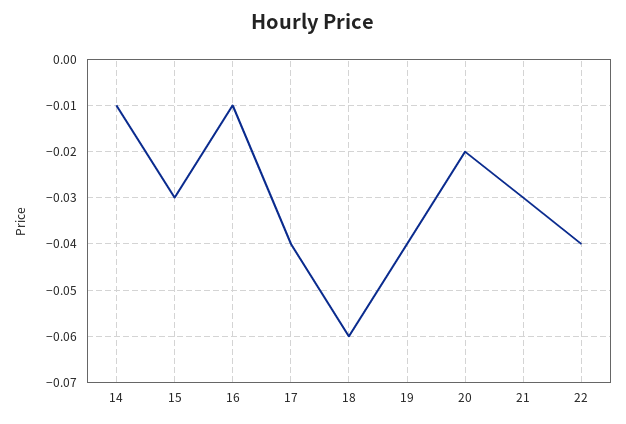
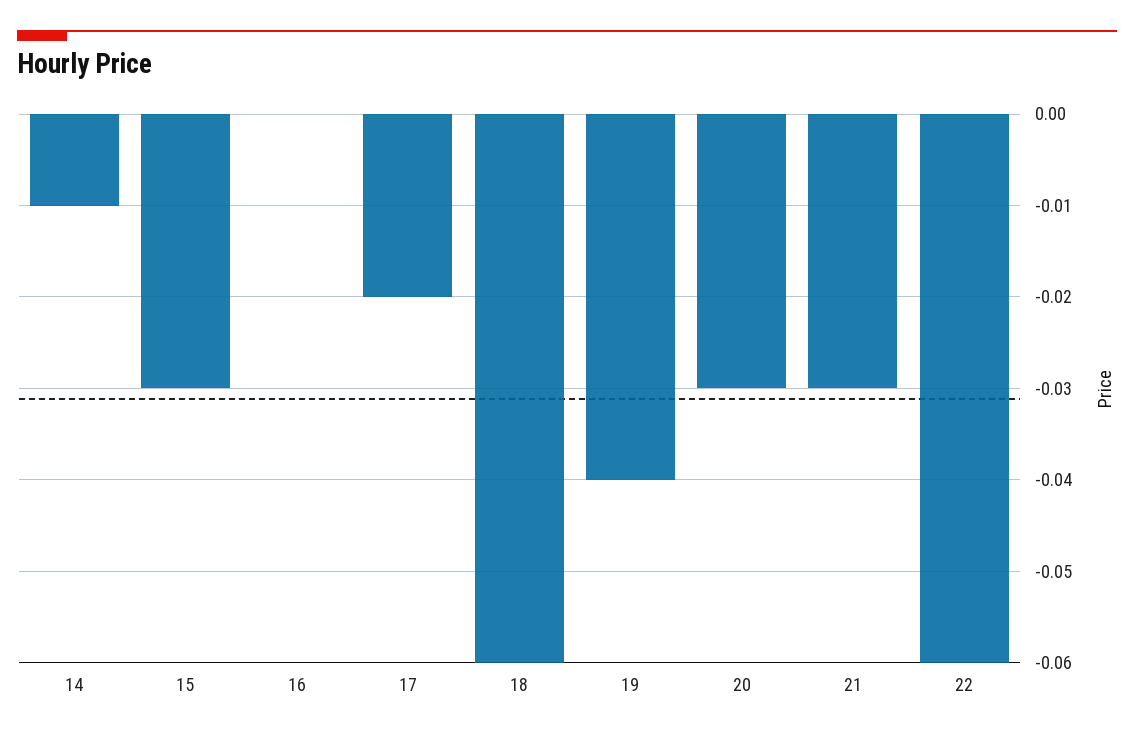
  {
    "14": -0.01,
    "15": -0.03,
-   "16": -0.01,
+   "16": 0,
-   "17": -0.04,
+   "17": -0.02,
    "18": -0.06,
    "19": -0.04,
-   "20": -0.02,
+   "20": -0.03,
    "21": -0.03,
-   "22": -0.04
+   "22": -0.06
  }

